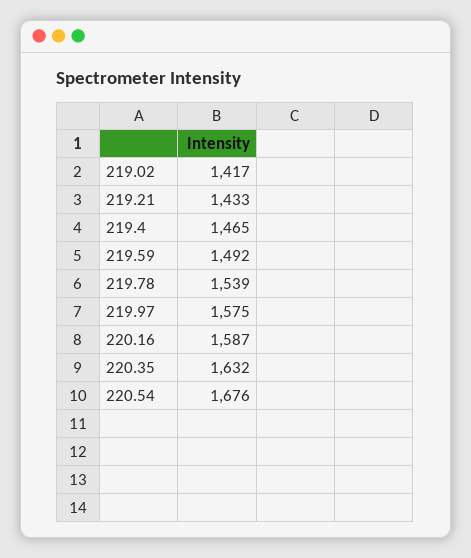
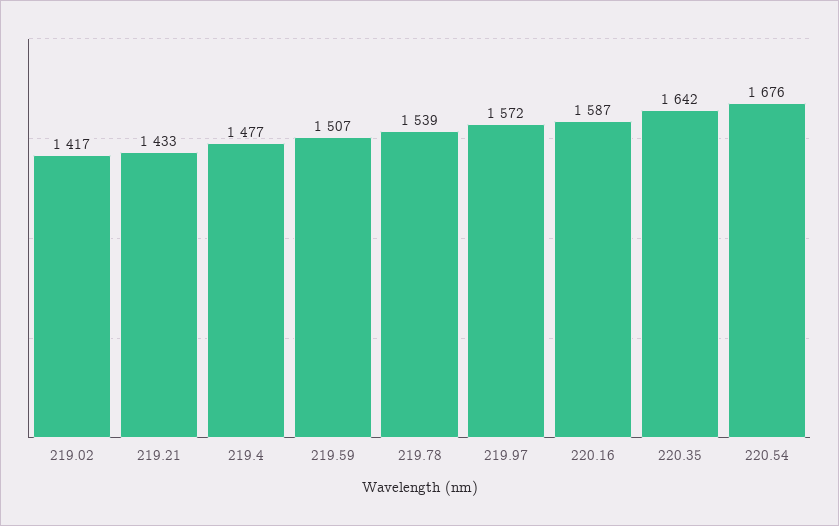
  {
    "219.02": 1417,
    "219.21": 1433,
-   "219.4": 1465,
+   "219.4": 1477,
-   "219.59": 1492,
+   "219.59": 1507,
    "219.78": 1539,
-   "219.97": 1575,
+   "219.97": 1572,
    "220.16": 1587,
-   "220.35": 1632,
+   "220.35": 1642,
    "220.54": 1676
  }

